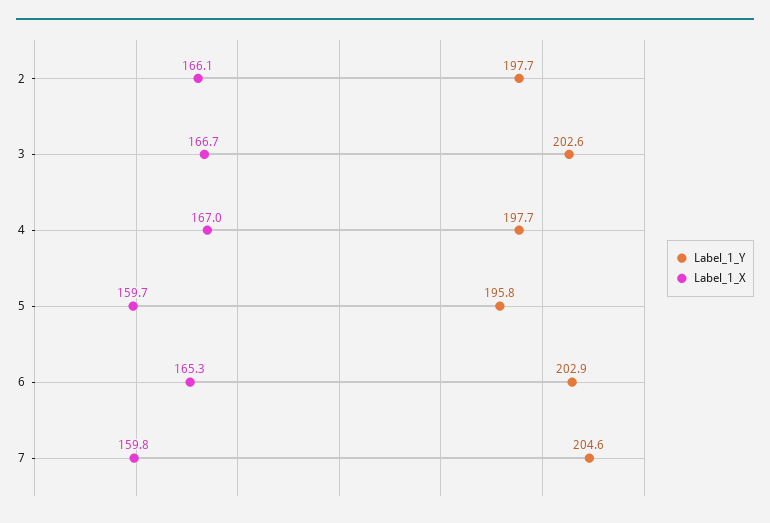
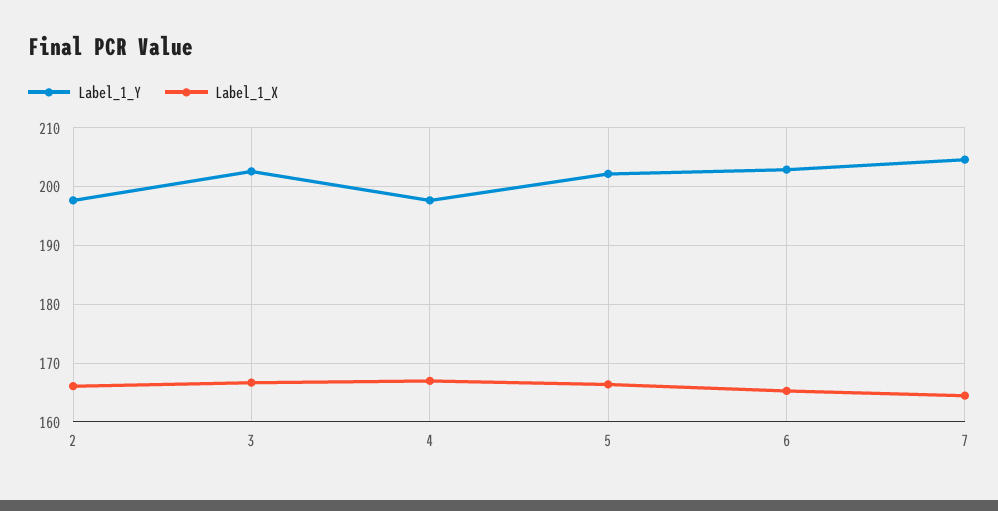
  {
    "Label_1_Y": {
      "2": 197.7,
      "3": 202.6,
      "4": 197.7,
-     "5": 195.8,
+     "5": 202,
      "6": 202.9,
      "7": 204.6
    },
    "Label_1_X": {
      "2": 166.1,
      "3": 166.7,
      "4": 167,
-     "5": 159.7,
+     "5": 166,
      "6": 165.3,
-     "7": 159.8
+     "7": 164
    }
  }

